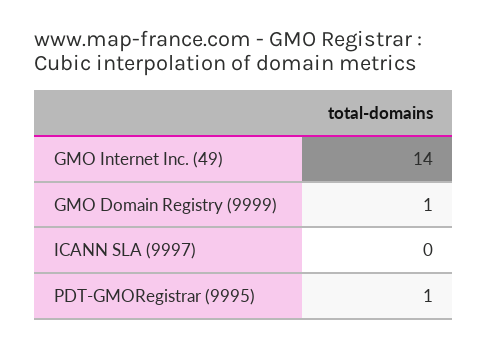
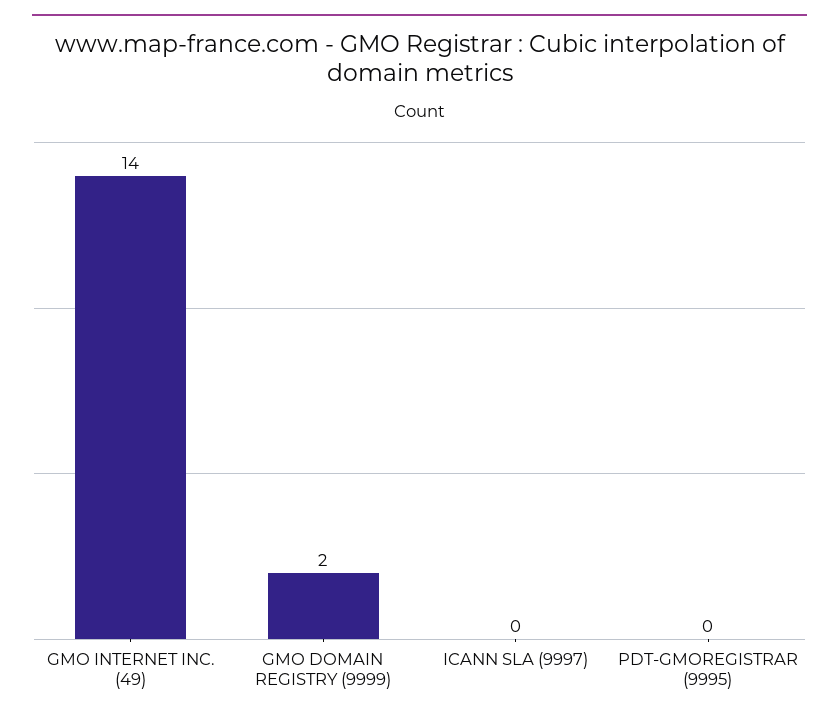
  {
    "GMO Internet Inc. (49)": 14,
-   "GMO Domain Registry (9999)": 1,
+   "GMO Domain Registry (9999)": 2,
    "ICANN SLA (9997)": 0,
-   "PDT-GMORegistrar (9995)": 1
+   "PDT-GMORegistrar (9995)": 0
  }

